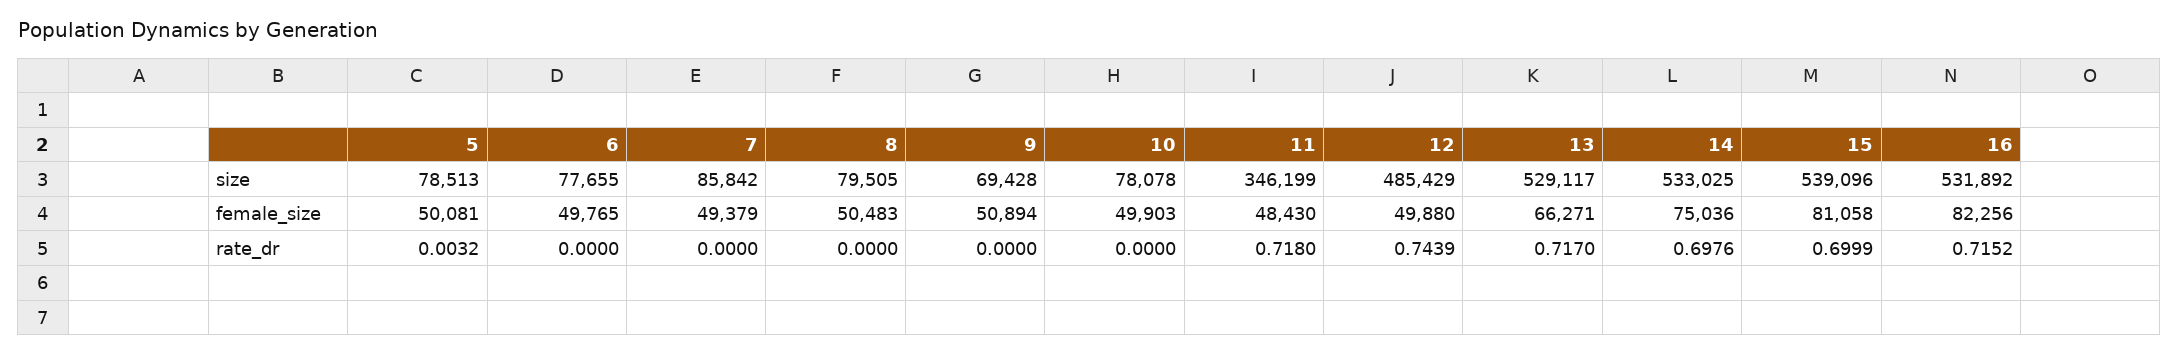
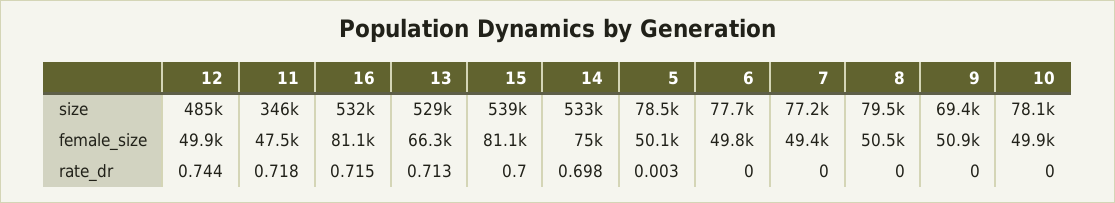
  {
    "5": {
      "size": 78513,
      "female_size": 50081,
      "rate_dr": 0.0032
    },
    "6": {
      "size": 77655,
      "female_size": 49765,
      "rate_dr": 0
    },
    "7": {
-     "size": 85842,
+     "size": 77200,
      "female_size": 49379,
      "rate_dr": 0
    },
    "8": {
      "size": 79505,
      "female_size": 50483,
      "rate_dr": 0
    },
    "9": {
      "size": 69428,
      "female_size": 50894,
      "rate_dr": 0
    },
    "10": {
      "size": 78078,
      "female_size": 49903,
      "rate_dr": 0
    },
    "11": {
      "size": 346199,
-     "female_size": 48430,
+     "female_size": 47500,
      "rate_dr": 0.718
    },
    "12": {
      "size": 485429,
      "female_size": 49880,
      "rate_dr": 0.7439
    },
    "13": {
      "size": 529117,
      "female_size": 66271,
-     "rate_dr": 0.717
+     "rate_dr": 0.713
    },
    "14": {
      "size": 533025,
      "female_size": 75036,
      "rate_dr": 0.6976
    },
    "15": {
      "size": 539096,
      "female_size": 81058,
      "rate_dr": 0.6999
    },
    "16": {
      "size": 531892,
-     "female_size": 82256,
+     "female_size": 81100,
      "rate_dr": 0.7152
    }
  }

